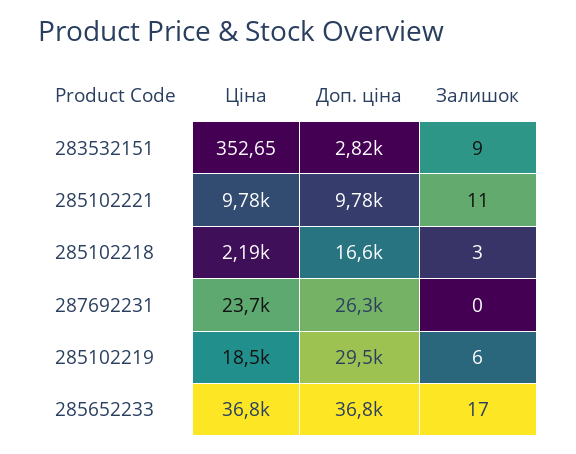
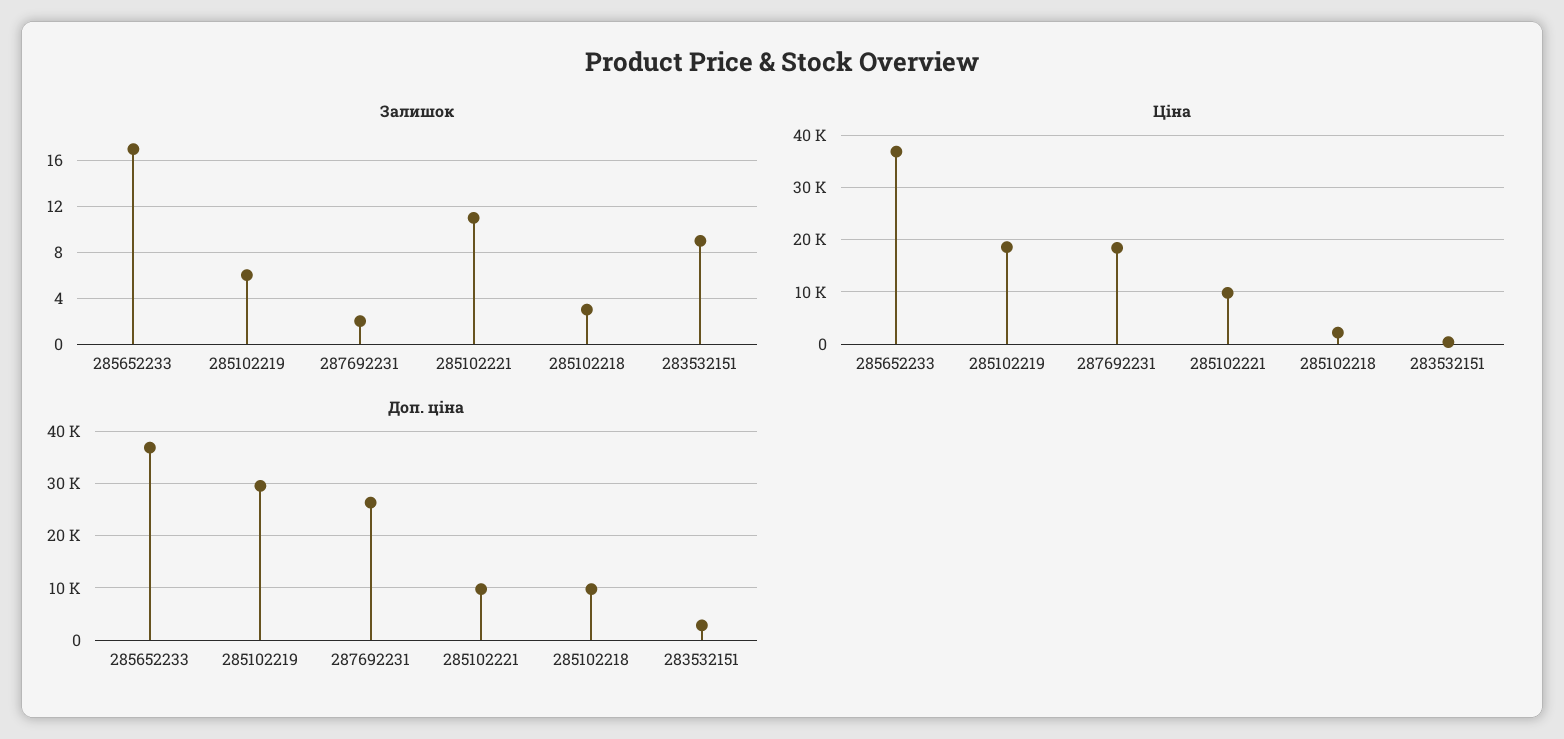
  {
    "Ціна": {
      "283532151": 352.65,
      "285102221": 9780,
      "285102218": 2190,
-     "287692231": 23700,
+     "287692231": 18000,
      "285102219": 18500,
      "285652233": 36800
    },
    "Доп. ціна": {
      "283532151": 2820,
      "285102221": 9780,
-     "285102218": 16600,
+     "285102218": 10000,
      "287692231": 26300,
      "285102219": 29500,
      "285652233": 36800
    },
    "Залишок": {
      "283532151": 9,
      "285102221": 11,
      "285102218": 3,
-     "287692231": 0,
+     "287692231": 2,
      "285102219": 6,
      "285652233": 17
    }
  }

